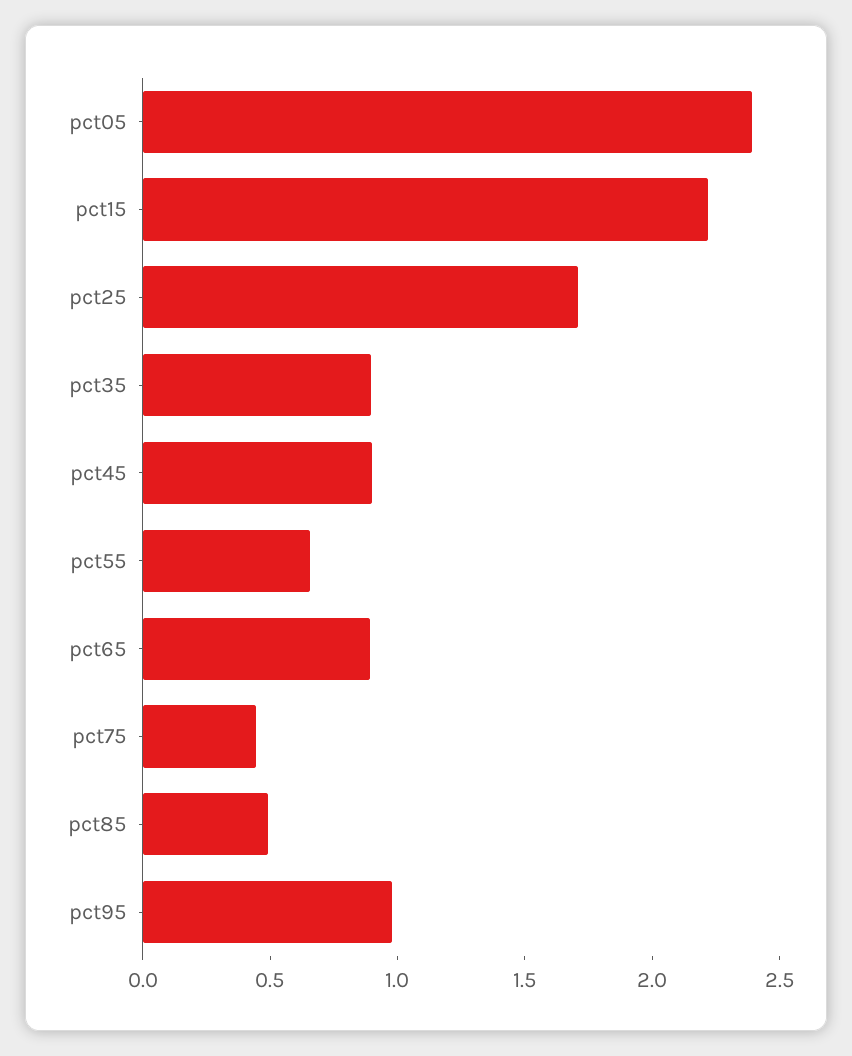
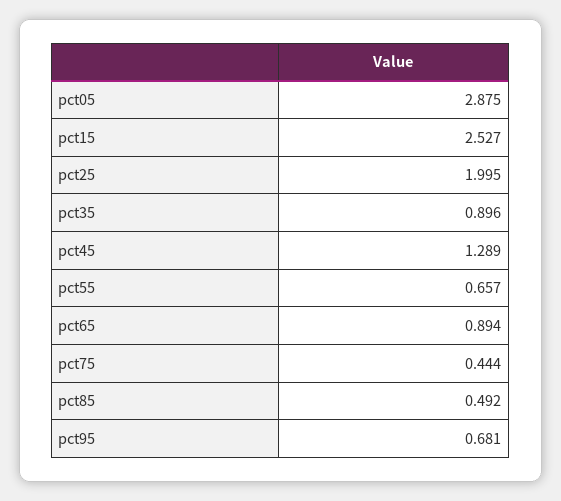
  {
-   "pct05": 2.4,
+   "pct05": 2.875,
-   "pct15": 2.2,
+   "pct15": 2.527,
-   "pct25": 1.7,
+   "pct25": 1.995,
    "pct35": 0.896,
-   "pct45": 0.9,
+   "pct45": 1.289,
    "pct55": 0.657,
    "pct65": 0.894,
    "pct75": 0.444,
    "pct85": 0.492,
-   "pct95": 1
+   "pct95": 0.681
  }

